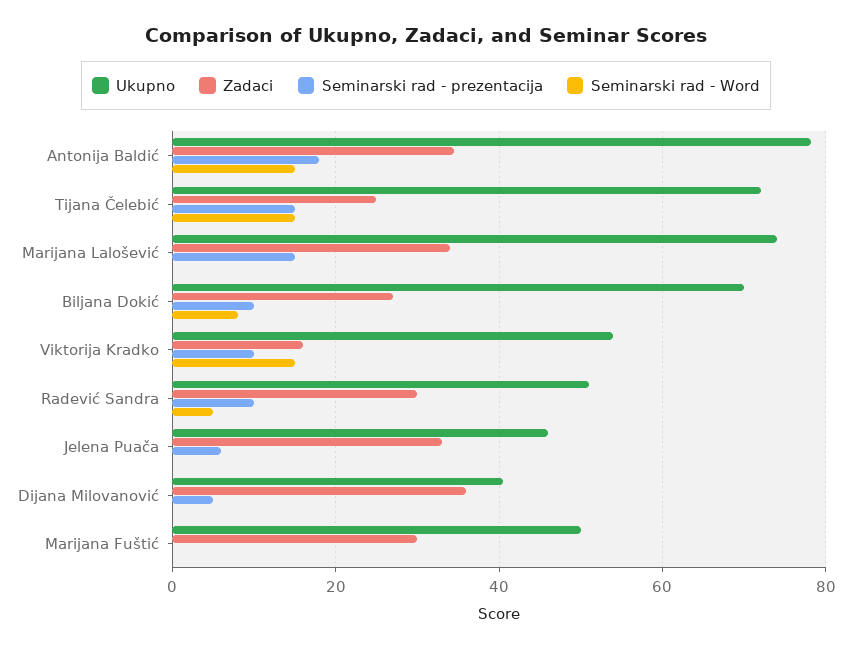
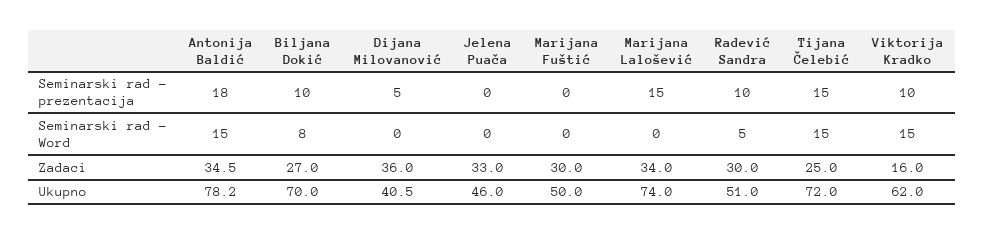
  {
    "Ukupno": {
      "Antonija Baldić": 78.2,
      "Tijana Čelebić": 72,
      "Marijana Lalošević": 74,
      "Biljana Dokić": 70,
-     "Viktorija Kradko": 54,
+     "Viktorija Kradko": 62,
      "Radević Sandra": 51,
      "Jelena Puača": 46,
      "Dijana Milovanović": 40.5,
      "Marijana Fuštić": 50
    },
    "Zadaci": {
      "Antonija Baldić": 34.5,
      "Tijana Čelebić": 25,
      "Marijana Lalošević": 34,
      "Biljana Dokić": 27,
      "Viktorija Kradko": 16,
      "Radević Sandra": 30,
      "Jelena Puača": 33,
      "Dijana Milovanović": 36,
      "Marijana Fuštić": 30
    },
    "Seminarski rad - prezentacija": {
      "Antonija Baldić": 18,
      "Tijana Čelebić": 15,
      "Marijana Lalošević": 15,
      "Biljana Dokić": 10,
      "Viktorija Kradko": 10,
      "Radević Sandra": 10,
-     "Jelena Puača": 6,
+     "Jelena Puača": 0,
      "Dijana Milovanović": 5,
      "Marijana Fuštić": 0
    },
    "Seminarski rad - Word": {
      "Antonija Baldić": 15,
      "Tijana Čelebić": 15,
      "Marijana Lalošević": 0,
      "Biljana Dokić": 8,
      "Viktorija Kradko": 15,
      "Radević Sandra": 5,
      "Jelena Puača": 0,
      "Dijana Milovanović": 0,
      "Marijana Fuštić": 0
    }
  }

